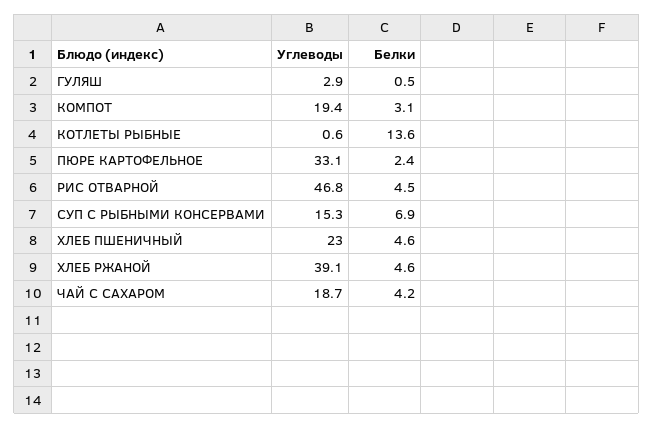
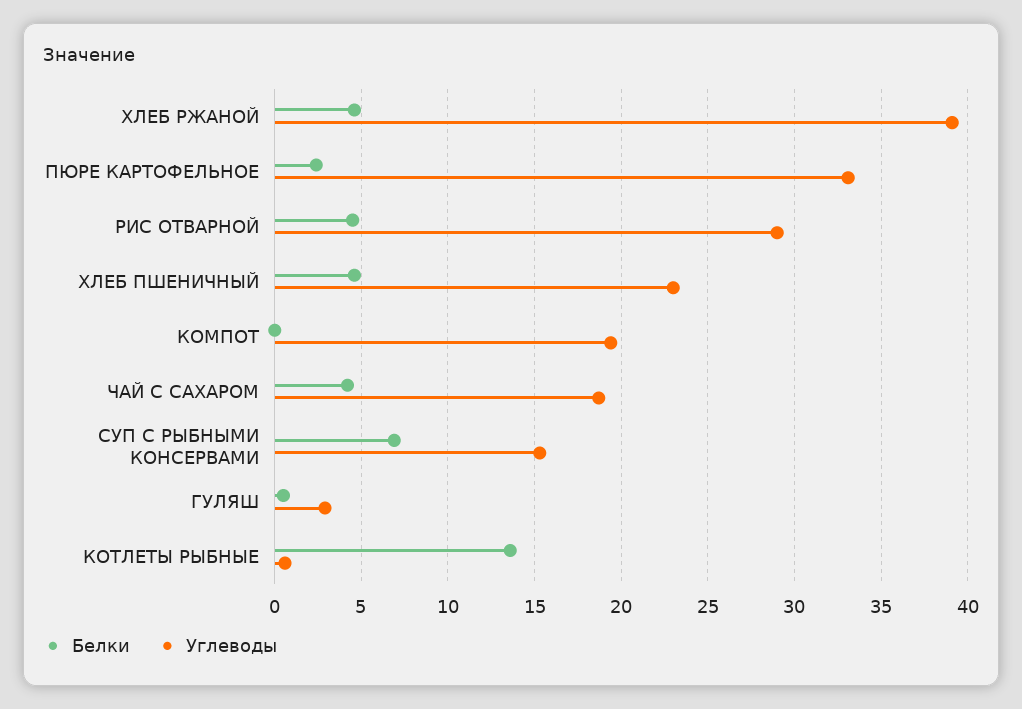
  {
    "Углеводы": {
      "ГУЛЯШ": 2.9,
      "КОМПОТ": 19.4,
      "КОТЛЕТЫ РЫБНЫЕ": 0.6,
      "ПЮРЕ КАРТОФЕЛЬНОЕ": 33.1,
-     "РИС ОТВАРНОЙ": 46.8,
+     "РИС ОТВАРНОЙ": 29,
      "СУП С РЫБНЫМИ КОНСЕРВАМИ": 15.3,
      "ХЛЕБ ПШЕНИЧНЫЙ": 23,
      "ХЛЕБ РЖАНОЙ": 39.1,
      "ЧАЙ С САХАРОМ": 18.7
    },
    "Белки": {
      "ГУЛЯШ": 0.5,
-     "КОМПОТ": 3.1,
+     "КОМПОТ": 0,
      "КОТЛЕТЫ РЫБНЫЕ": 13.6,
      "ПЮРЕ КАРТОФЕЛЬНОЕ": 2.4,
      "РИС ОТВАРНОЙ": 4.5,
      "СУП С РЫБНЫМИ КОНСЕРВАМИ": 6.9,
      "ХЛЕБ ПШЕНИЧНЫЙ": 4.6,
      "ХЛЕБ РЖАНОЙ": 4.6,
      "ЧАЙ С САХАРОМ": 4.2
    }
  }

